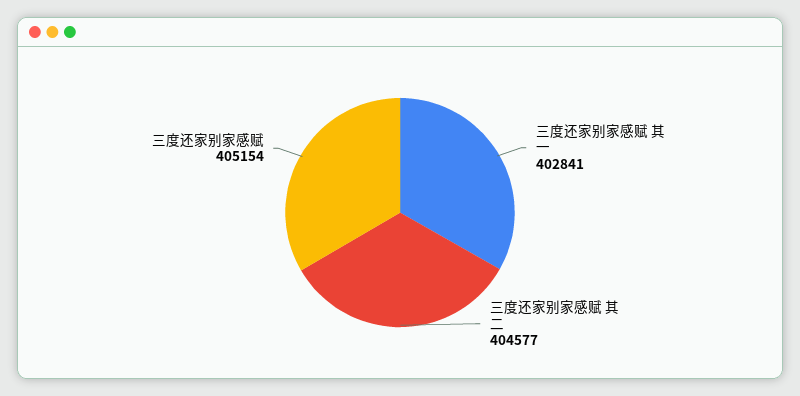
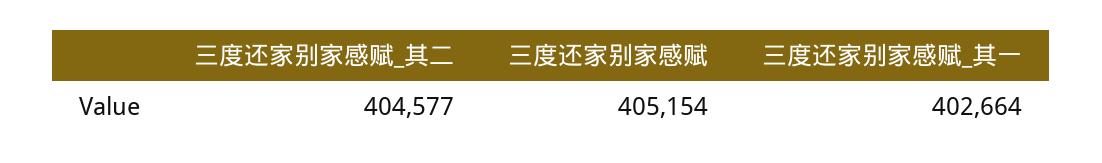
  {
-   "三度还家别家感赋 其一": 402841,
+   "三度还家别家感赋 其一": 402664,
    "三度还家别家感赋 其二": 404577,
    "三度还家别家感赋": 405154
  }

